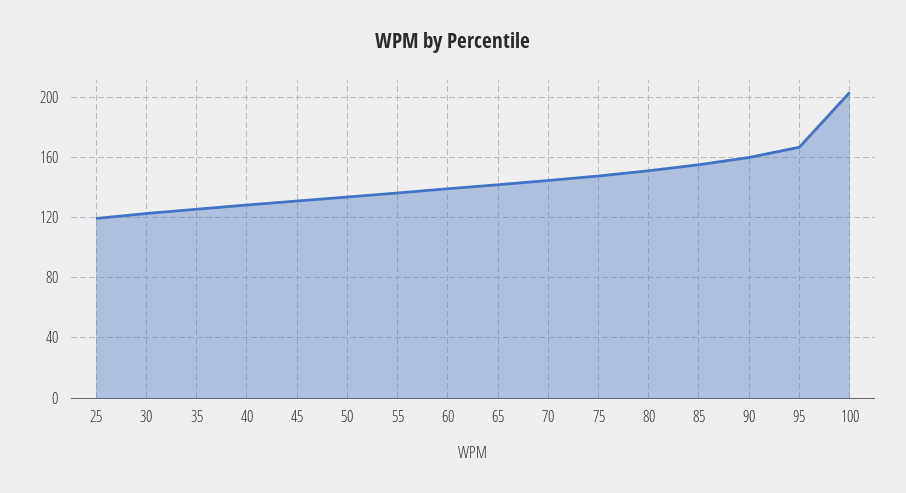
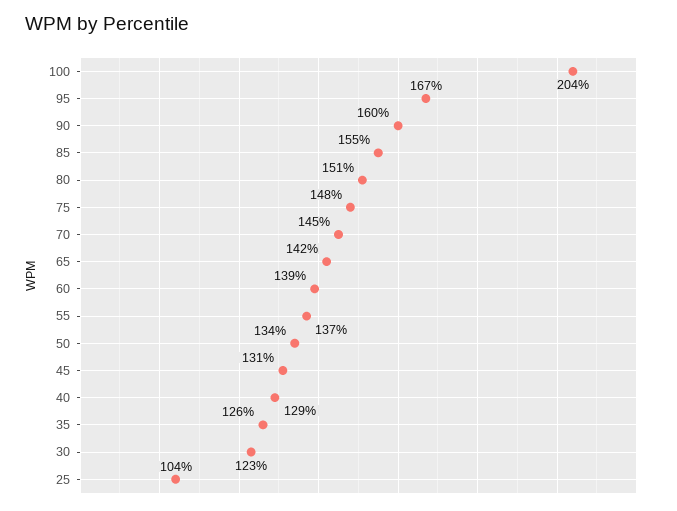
  {
-   "25": 120,
+   "25": 104,
    "30": 123,
    "35": 126,
    "40": 129,
    "45": 131,
    "50": 134,
    "55": 137,
    "60": 139,
    "65": 142,
    "70": 145,
    "75": 148,
    "80": 151,
    "85": 155,
    "90": 160,
    "95": 167,
    "100": 204
  }

